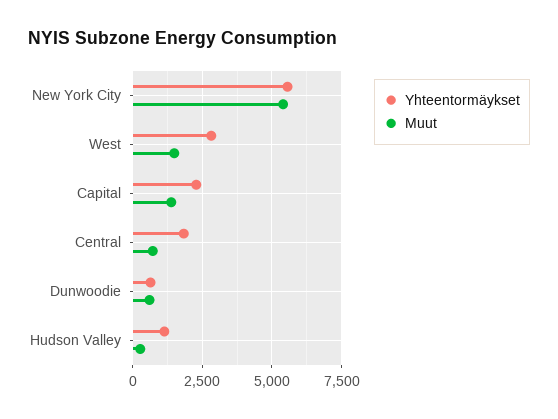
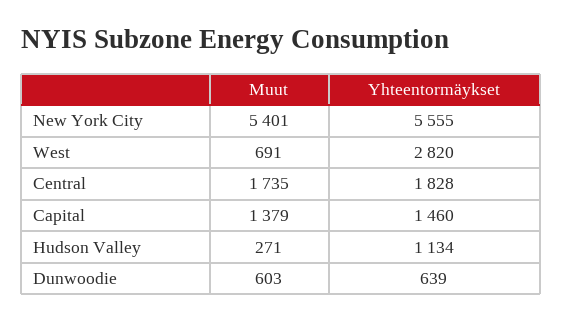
  {
    "Yhteentormäykset": {
      "New York City": 5555,
      "West": 2820,
-     "Capital": 2250,
+     "Capital": 1460,
      "Central": 1828,
      "Dunwoodie": 639,
      "Hudson Valley": 1134
    },
    "Muut": {
      "New York City": 5401,
-     "West": 1500,
+     "West": 691,
      "Capital": 1379,
-     "Central": 750,
+     "Central": 1735,
      "Dunwoodie": 603,
      "Hudson Valley": 271
    }
  }

